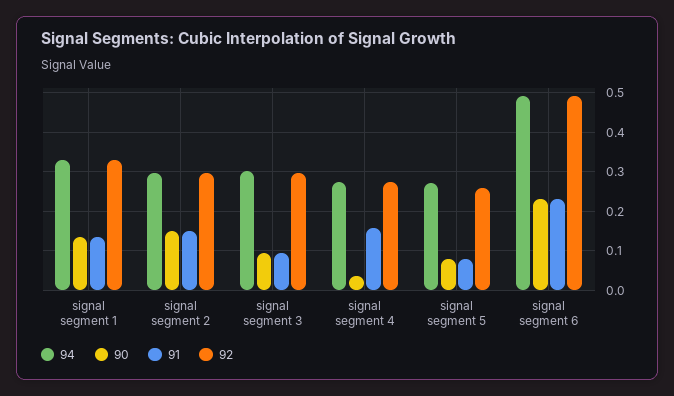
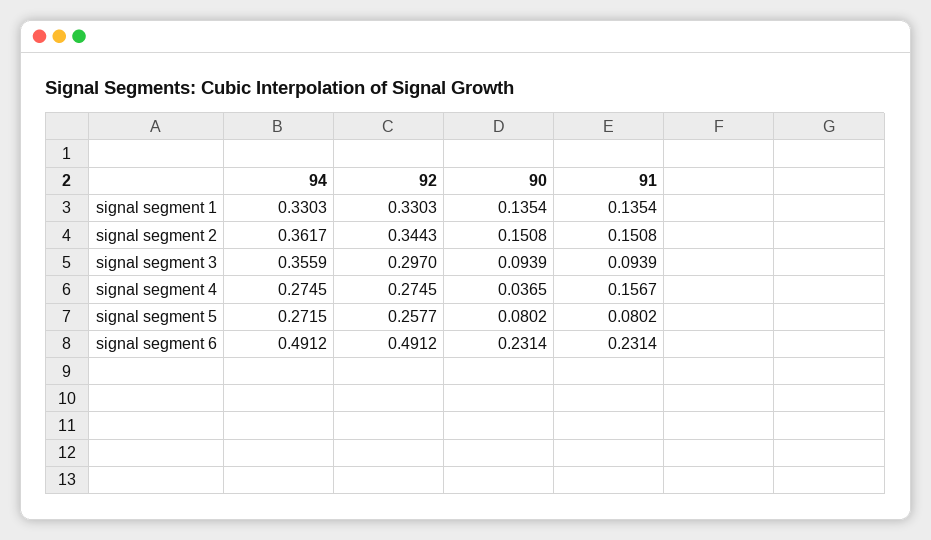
  {
    "94": {
      "signal segment 1": 0.3303,
-     "signal segment 2": 0.3,
+     "signal segment 2": 0.3617,
-     "signal segment 3": 0.3,
+     "signal segment 3": 0.3559,
      "signal segment 4": 0.2745,
      "signal segment 5": 0.2715,
      "signal segment 6": 0.4912
    },
    "90": {
      "signal segment 1": 0.1354,
      "signal segment 2": 0.1508,
      "signal segment 3": 0.0939,
      "signal segment 4": 0.0365,
      "signal segment 5": 0.0802,
      "signal segment 6": 0.2314
    },
    "91": {
      "signal segment 1": 0.1354,
      "signal segment 2": 0.1508,
      "signal segment 3": 0.0939,
      "signal segment 4": 0.1567,
      "signal segment 5": 0.0802,
      "signal segment 6": 0.2314
    },
    "92": {
      "signal segment 1": 0.3303,
-     "signal segment 2": 0.3,
+     "signal segment 2": 0.3443,
      "signal segment 3": 0.297,
      "signal segment 4": 0.2745,
      "signal segment 5": 0.2577,
      "signal segment 6": 0.4912
    }
  }

